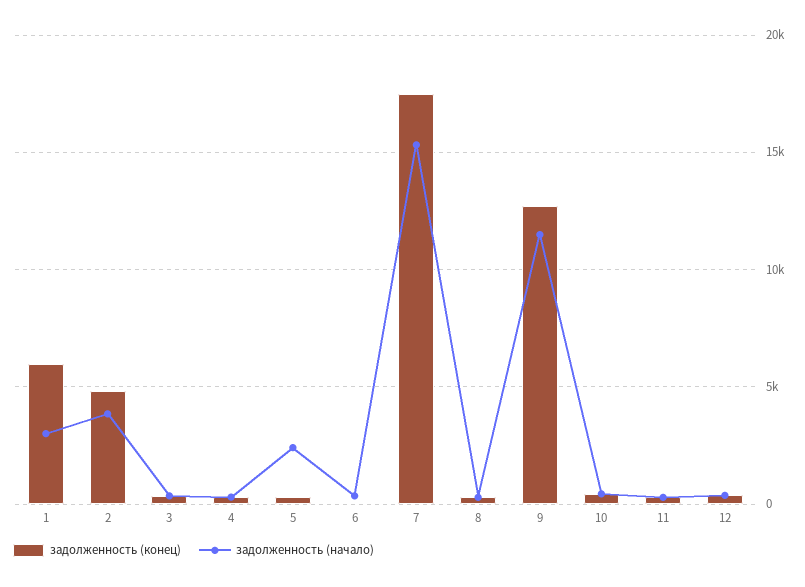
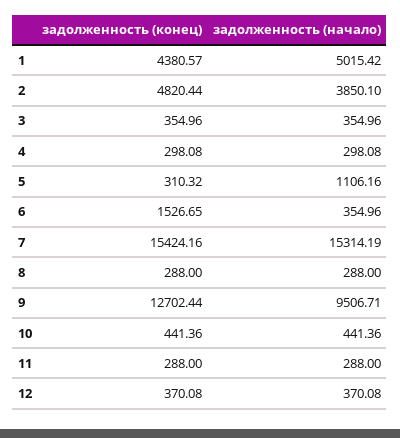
  {
    "задолженность (конец)": {
-     "1": 6000,
+     "1": 4380.57,
      "2": 4820.44,
      "3": 354.96,
      "4": 298.08,
      "5": 310.32,
-     "6": 0,
+     "6": 1526.65,
-     "7": 17500,
+     "7": 15424.16,
      "8": 288,
      "9": 12702.44,
      "10": 441.36,
      "11": 288,
      "12": 370.08
    },
    "задолженность (начало)": {
-     "1": 3000,
+     "1": 5015.42,
      "2": 3850.1,
      "3": 354.96,
      "4": 298.08,
-     "5": 2500,
+     "5": 1106.16,
      "6": 354.96,
      "7": 15314.19,
      "8": 288,
-     "9": 11500,
+     "9": 9506.71,
      "10": 441.36,
      "11": 288,
      "12": 370.08
    }
  }

